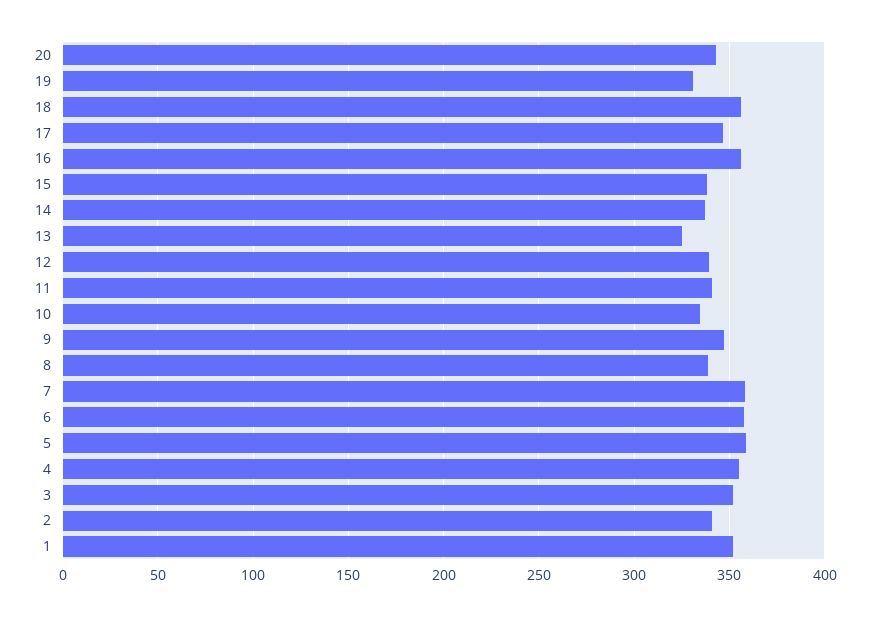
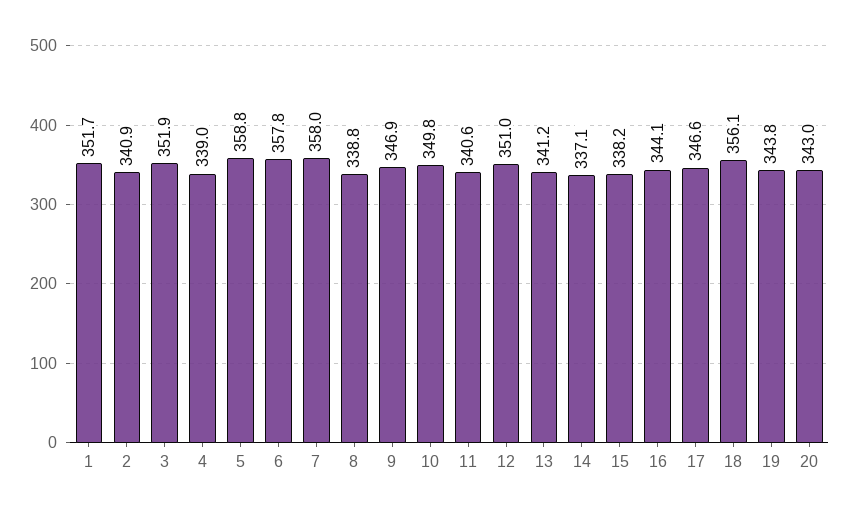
  {
    "20": 343,
-   "19": 330,
+   "19": 343.8,
    "18": 356.1,
    "17": 346.6,
-   "16": 355,
+   "16": 344.1,
    "15": 338.2,
    "14": 337.1,
-   "13": 325,
+   "13": 341.2,
-   "12": 340,
+   "12": 351,
    "11": 340.6,
-   "10": 335,
+   "10": 349.8,
    "9": 346.9,
    "8": 338.8,
    "7": 358,
    "6": 357.8,
    "5": 358.8,
-   "4": 355,
+   "4": 339,
    "3": 351.9,
    "2": 340.9,
    "1": 351.7
  }

